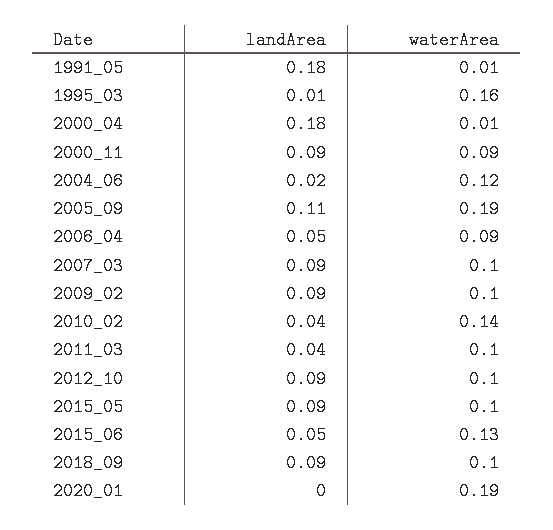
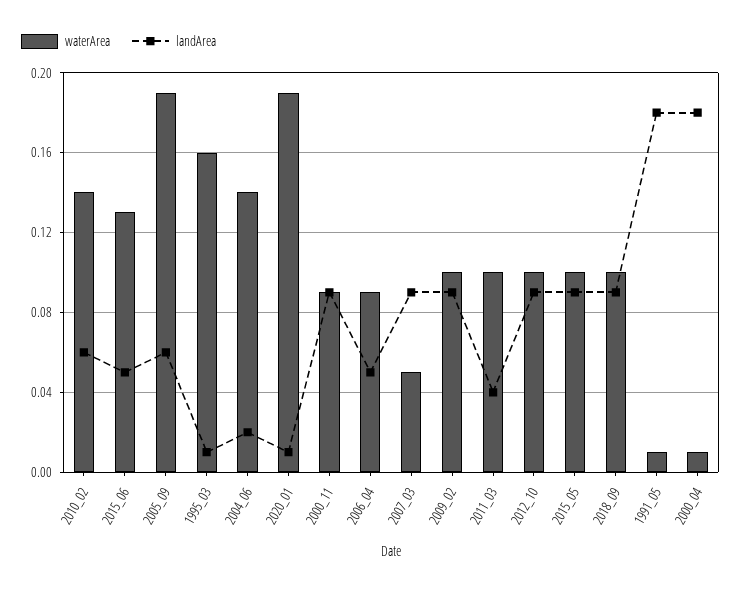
  {
    "landArea": {
      "1991_05": 0.18,
      "1995_03": 0.01,
      "2000_04": 0.18,
      "2000_11": 0.09,
      "2004_06": 0.02,
-     "2005_09": 0.11,
+     "2005_09": 0.06,
      "2006_04": 0.05,
      "2007_03": 0.09,
      "2009_02": 0.09,
-     "2010_02": 0.04,
+     "2010_02": 0.06,
      "2011_03": 0.04,
      "2012_10": 0.09,
      "2015_05": 0.09,
      "2015_06": 0.05,
      "2018_09": 0.09,
-     "2020_01": 0
+     "2020_01": 0.01
    },
    "waterArea": {
      "1991_05": 0.01,
      "1995_03": 0.16,
      "2000_04": 0.01,
      "2000_11": 0.09,
-     "2004_06": 0.12,
+     "2004_06": 0.14,
      "2005_09": 0.19,
      "2006_04": 0.09,
-     "2007_03": 0.1,
+     "2007_03": 0.05,
      "2009_02": 0.1,
      "2010_02": 0.14,
      "2011_03": 0.1,
      "2012_10": 0.1,
      "2015_05": 0.1,
      "2015_06": 0.13,
      "2018_09": 0.1,
      "2020_01": 0.19
    }
  }

